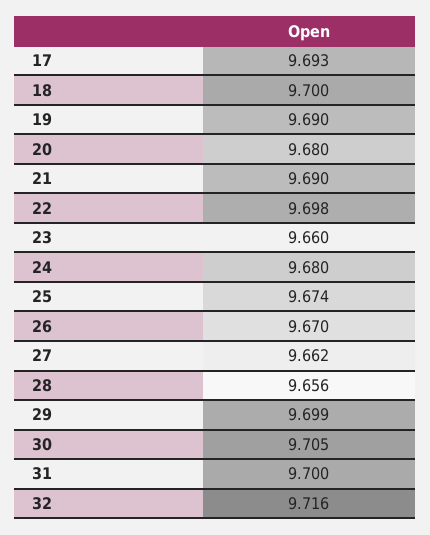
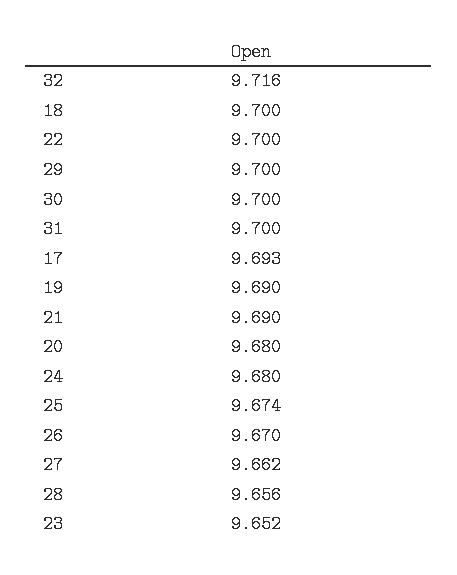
  {
    "17": 9.693,
    "18": 9.7,
    "19": 9.69,
    "20": 9.68,
    "21": 9.69,
-   "22": 9.698,
+   "22": 9.7,
-   "23": 9.66,
+   "23": 9.652,
    "24": 9.68,
    "25": 9.674,
    "26": 9.67,
    "27": 9.662,
    "28": 9.656,
-   "29": 9.699,
+   "29": 9.7,
-   "30": 9.705,
+   "30": 9.7,
    "31": 9.7,
    "32": 9.716
  }

